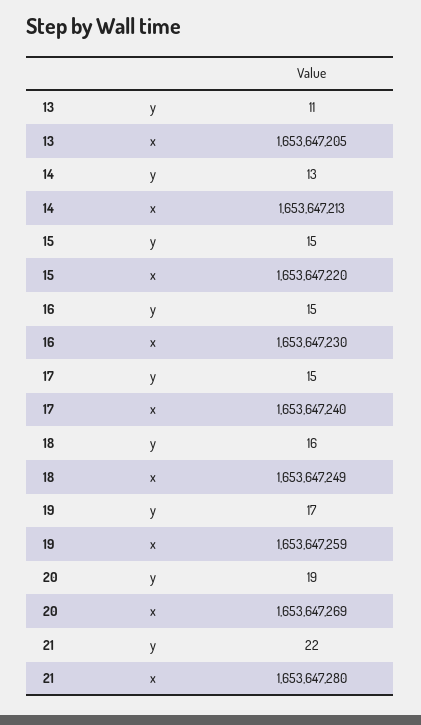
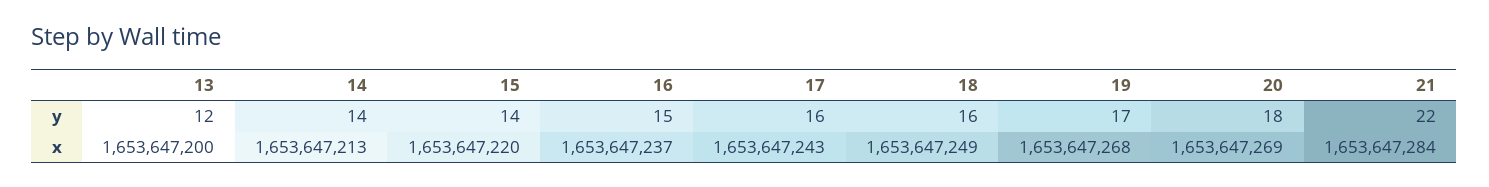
  {
    "13": {
-     "y": 11,
+     "y": 12,
-     "x": 1653647205
+     "x": 1653647200
    },
    "14": {
-     "y": 13,
+     "y": 14,
      "x": 1653647213
    },
    "15": {
-     "y": 15,
+     "y": 14,
      "x": 1653647220
    },
    "16": {
      "y": 15,
-     "x": 1653647230
+     "x": 1653647237
    },
    "17": {
-     "y": 15,
+     "y": 16,
-     "x": 1653647240
+     "x": 1653647243
    },
    "18": {
      "y": 16,
      "x": 1653647249
    },
    "19": {
      "y": 17,
-     "x": 1653647259
+     "x": 1653647268
    },
    "20": {
-     "y": 19,
+     "y": 18,
      "x": 1653647269
    },
    "21": {
      "y": 22,
-     "x": 1653647280
+     "x": 1653647284
    }
  }

